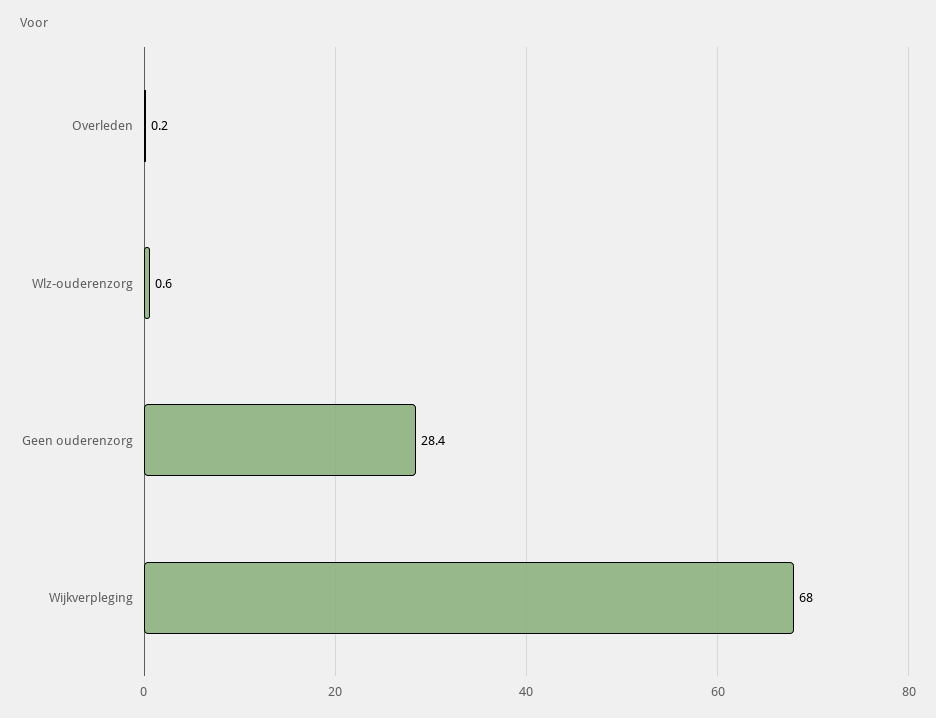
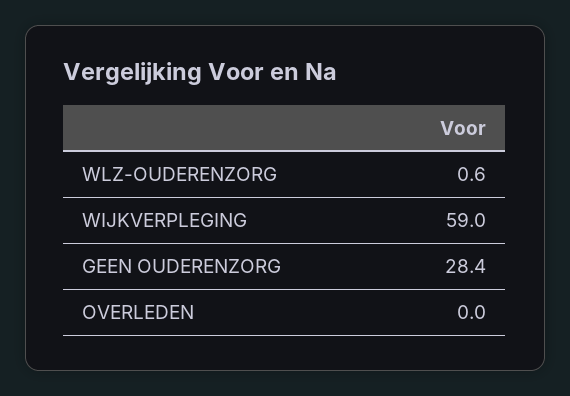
  {
-   "Overleden": 0.2,
+   "Overleden": 0,
    "Wlz-ouderenzorg": 0.6,
    "Geen ouderenzorg": 28.4,
-   "Wijkverpleging": 68
+   "Wijkverpleging": 59
  }

